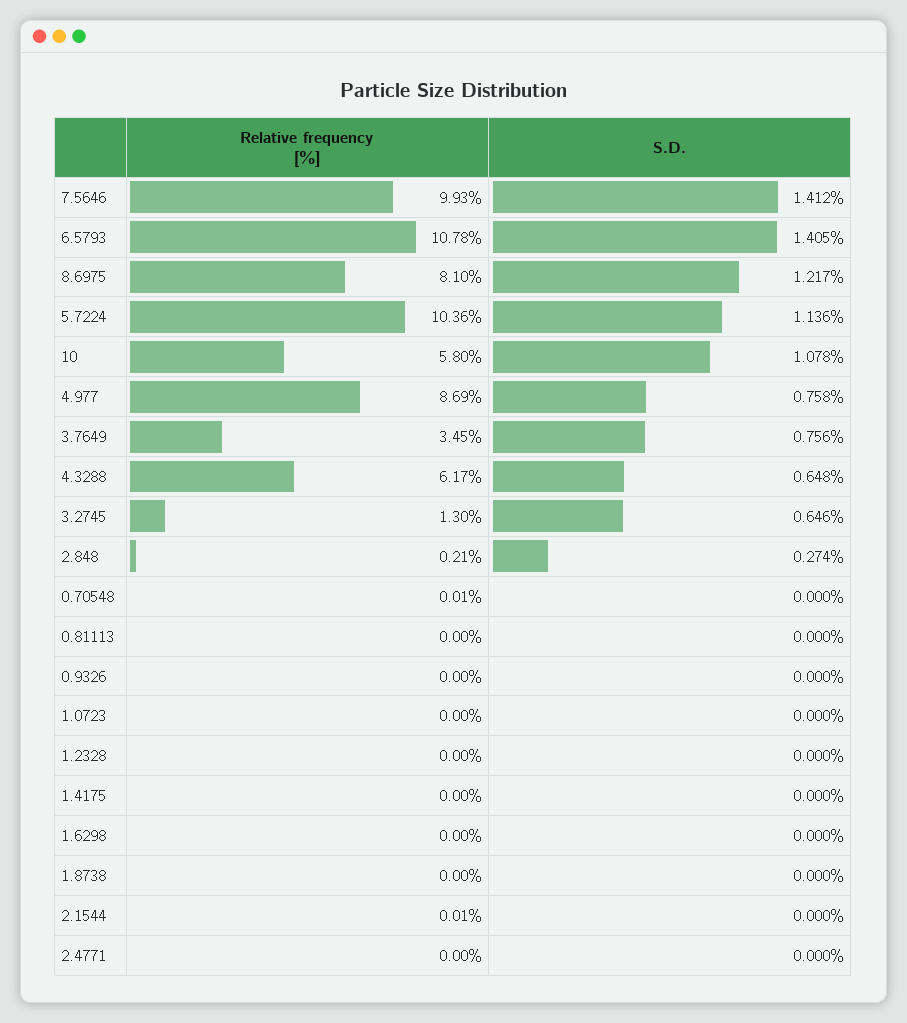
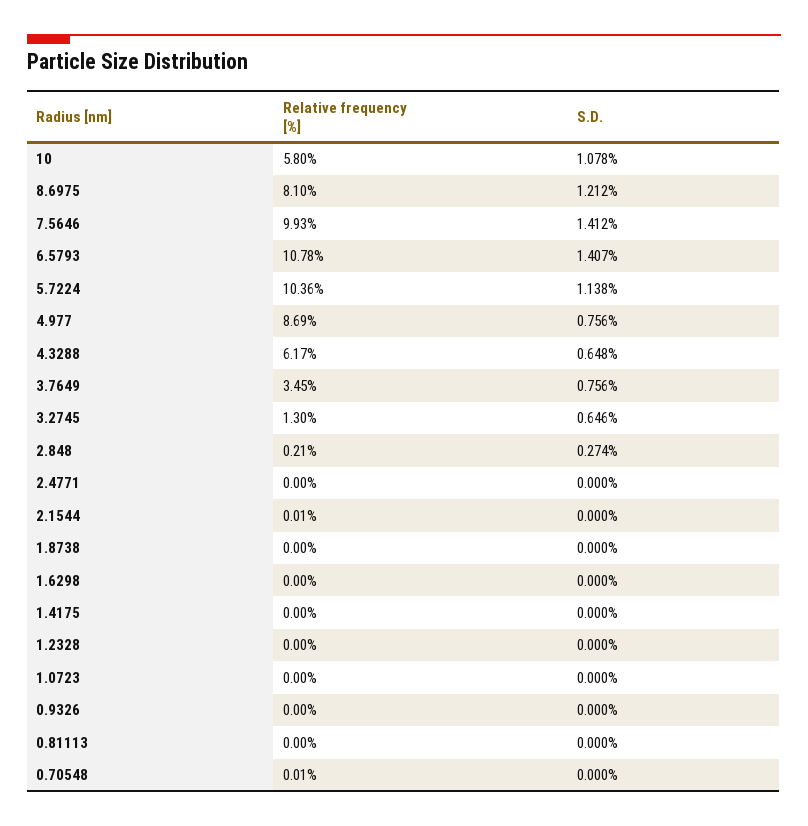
  {
    "Relative frequency [%]": {
      "7.5646": 9.93,
      "6.5793": 10.78,
      "8.6975": 8.1,
      "5.7224": 10.36,
      "10": 5.8,
      "4.977": 8.69,
      "3.7649": 3.45,
      "4.3288": 6.17,
      "3.2745": 1.3,
      "2.848": 0.21,
      "0.70548": 0.01,
      "0.81113": 0,
      "0.9326": 0,
      "1.0723": 0,
      "1.2328": 0,
      "1.4175": 0,
      "1.6298": 0,
      "1.8738": 0,
      "2.1544": 0.01,
      "2.4771": 0
    },
    "S.D.": {
      "7.5646": 1.412,
-     "6.5793": 1.405,
+     "6.5793": 1.407,
-     "8.6975": 1.217,
+     "8.6975": 1.212,
-     "5.7224": 1.136,
+     "5.7224": 1.138,
      "10": 1.078,
-     "4.977": 0.758,
+     "4.977": 0.756,
      "3.7649": 0.756,
      "4.3288": 0.648,
      "3.2745": 0.646,
      "2.848": 0.274,
      "0.70548": 0,
      "0.81113": 0,
      "0.9326": 0,
      "1.0723": 0,
      "1.2328": 0,
      "1.4175": 0,
      "1.6298": 0,
      "1.8738": 0,
      "2.1544": 0,
      "2.4771": 0
    }
  }

